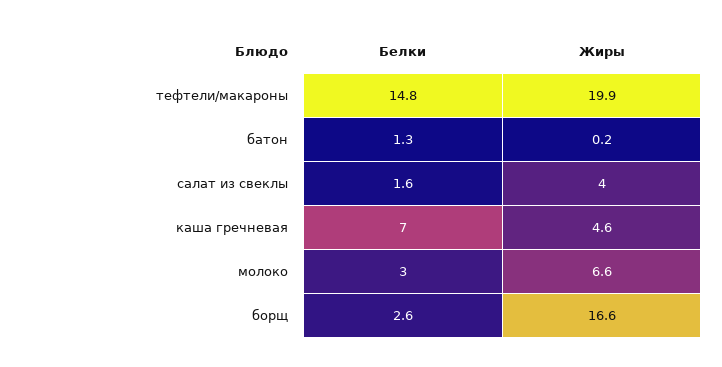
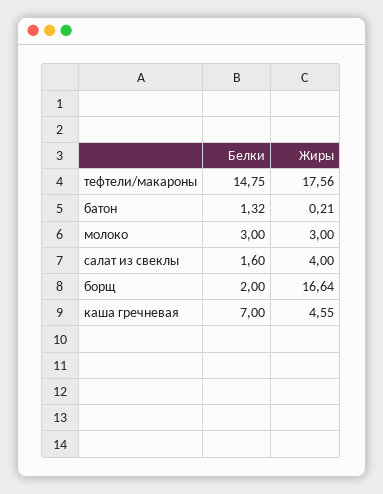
  {
    "Белки": {
      "тефтели/макароны": 14.75,
      "батон": 1.32,
      "салат из свеклы": 1.6,
      "каша гречневая": 7,
      "молоко": 3,
-     "борщ": 2.6
+     "борщ": 2
    },
    "Жиры": {
-     "тефтели/макароны": 19.9,
+     "тефтели/макароны": 17.56,
      "батон": 0.21,
      "салат из свеклы": 4,
      "каша гречневая": 4.55,
-     "молоко": 6.6,
+     "молоко": 3,
      "борщ": 16.64
    }
  }

